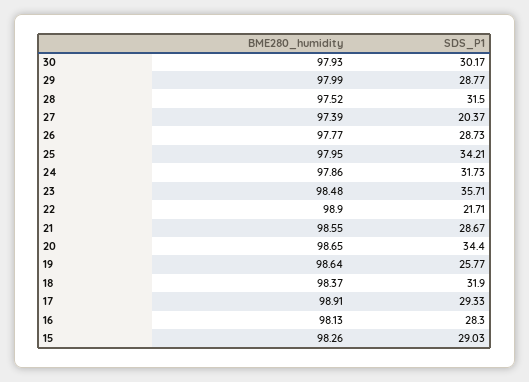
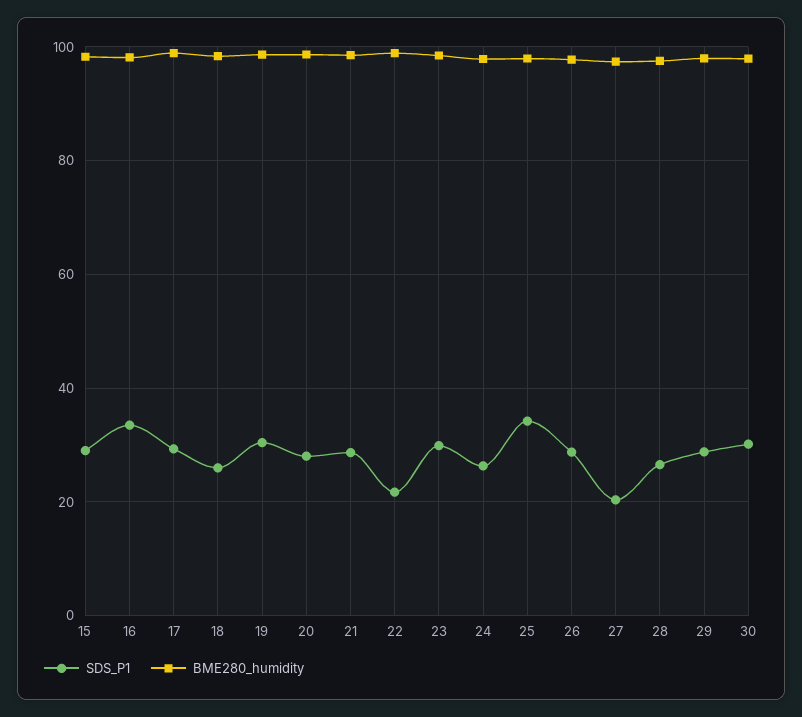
  {
    "BME280_humidity": {
      "30": 97.93,
      "29": 97.99,
      "28": 97.52,
      "27": 97.39,
      "26": 97.77,
      "25": 97.95,
      "24": 97.86,
      "23": 98.48,
      "22": 98.9,
      "21": 98.55,
      "20": 98.65,
      "19": 98.64,
      "18": 98.37,
      "17": 98.91,
      "16": 98.13,
      "15": 98.26
    },
    "SDS_P1": {
      "30": 30.17,
      "29": 28.77,
-     "28": 31.5,
+     "28": 26,
      "27": 20.37,
      "26": 28.73,
      "25": 34.21,
-     "24": 31.73,
+     "24": 26,
-     "23": 35.71,
+     "23": 30,
      "22": 21.71,
      "21": 28.67,
-     "20": 34.4,
+     "20": 28,
-     "19": 25.77,
+     "19": 30,
-     "18": 31.9,
+     "18": 26,
      "17": 29.33,
-     "16": 28.3,
+     "16": 34,
      "15": 29.03
    }
  }

